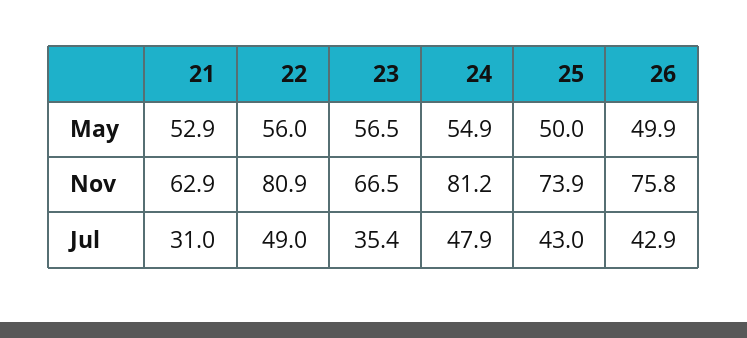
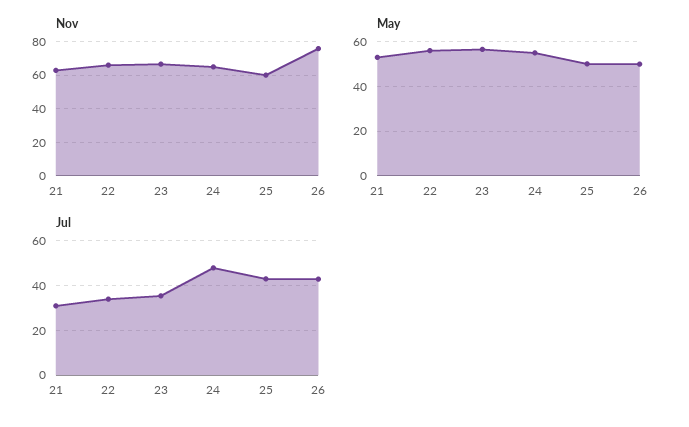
  {
    "May": {
      "21": 52.9,
      "22": 56,
      "23": 56.5,
      "24": 54.9,
      "25": 50,
      "26": 49.9
    },
    "Nov": {
      "21": 62.9,
-     "22": 80.9,
+     "22": 65,
      "23": 66.5,
-     "24": 81.2,
+     "24": 65,
-     "25": 73.9,
+     "25": 60,
      "26": 75.8
    },
    "Jul": {
      "21": 31,
-     "22": 49,
+     "22": 35,
      "23": 35.4,
      "24": 47.9,
      "25": 43,
      "26": 42.9
    }
  }

